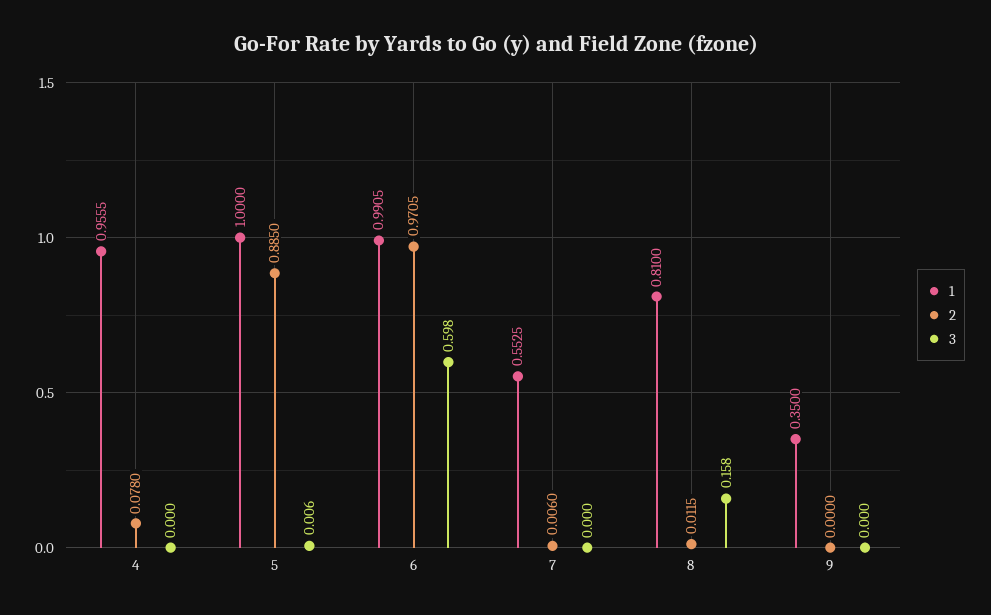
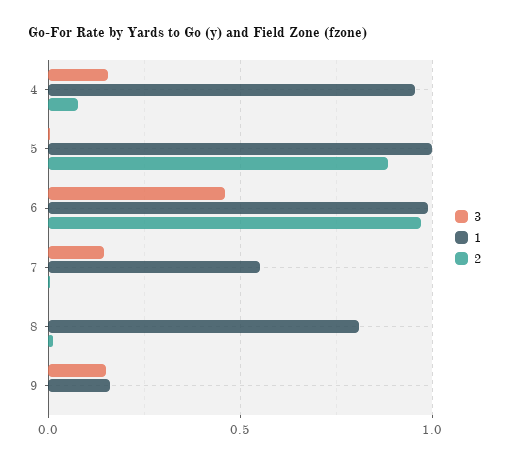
  {
    "1": {
      "4": 0.9555,
      "5": 1,
      "6": 0.9905,
      "7": 0.5525,
      "8": 0.81,
-     "9": 0.35
+     "9": 0.15
    },
    "2": {
      "4": 0.078,
      "5": 0.885,
      "6": 0.9705,
      "7": 0.006,
      "8": 0.0115,
      "9": 0
    },
    "3": {
-     "4": 0,
+     "4": 0.15,
      "5": 0.006,
-     "6": 0.598,
+     "6": 0.45,
-     "7": 0,
+     "7": 0.15,
-     "8": 0.158,
+     "8": 0,
-     "9": 0
+     "9": 0.15
    }
  }

